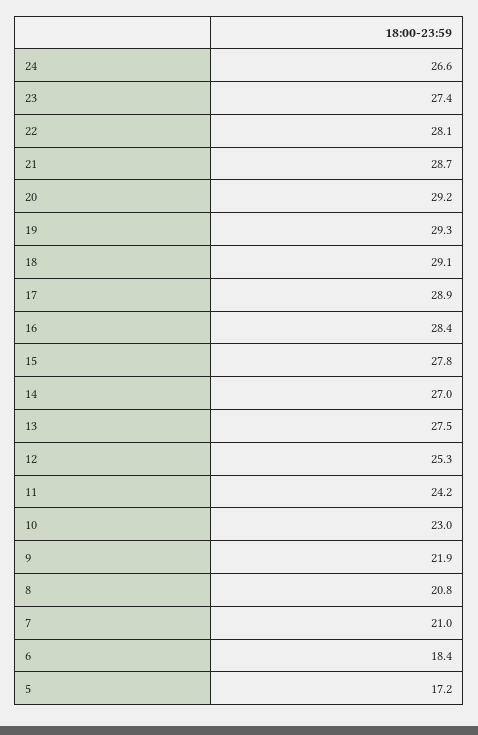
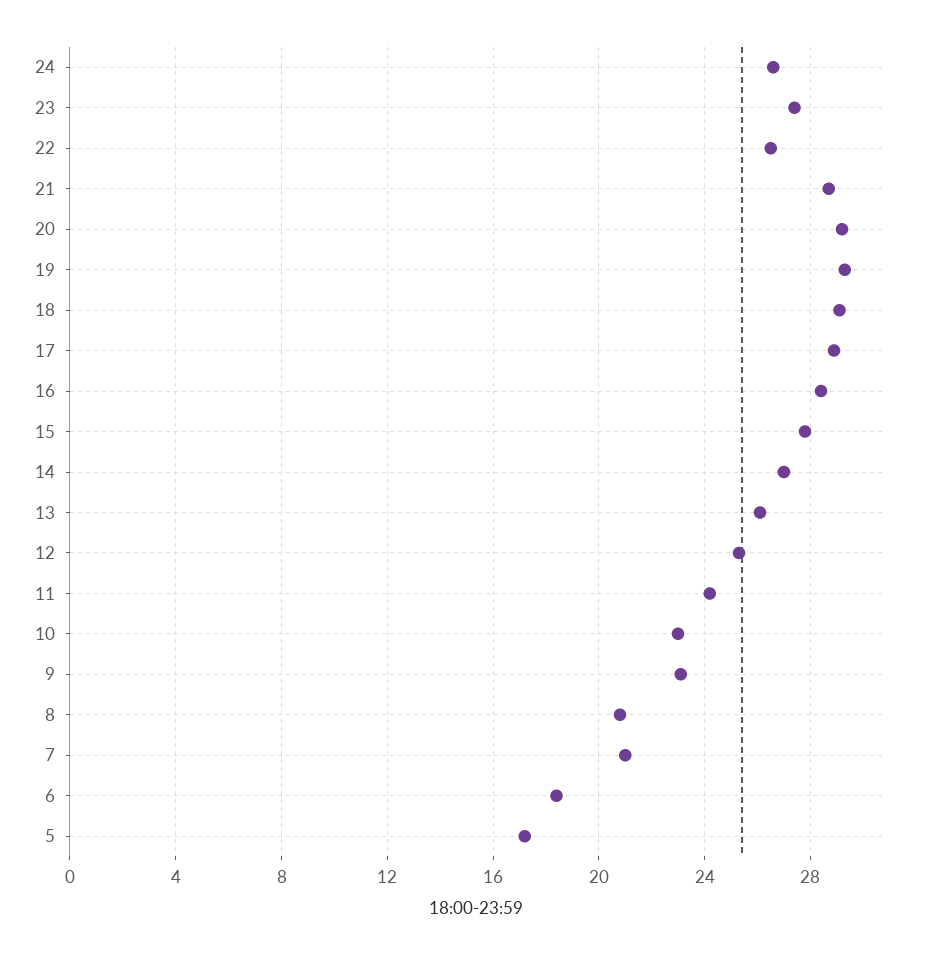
  {
    "24": 26.6,
    "23": 27.4,
-   "22": 28.1,
+   "22": 26.5,
    "21": 28.7,
    "20": 29.2,
    "19": 29.3,
    "18": 29.1,
    "17": 28.9,
    "16": 28.4,
    "15": 27.8,
    "14": 27,
-   "13": 27.5,
+   "13": 26,
    "12": 25.3,
    "11": 24.2,
    "10": 23,
-   "9": 21.9,
+   "9": 23,
    "8": 20.8,
    "7": 21,
    "6": 18.4,
    "5": 17.2
  }

